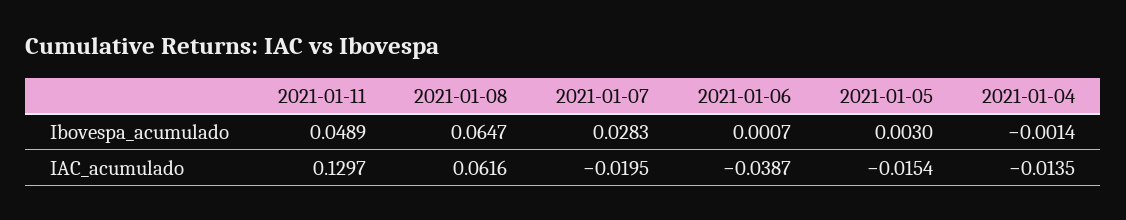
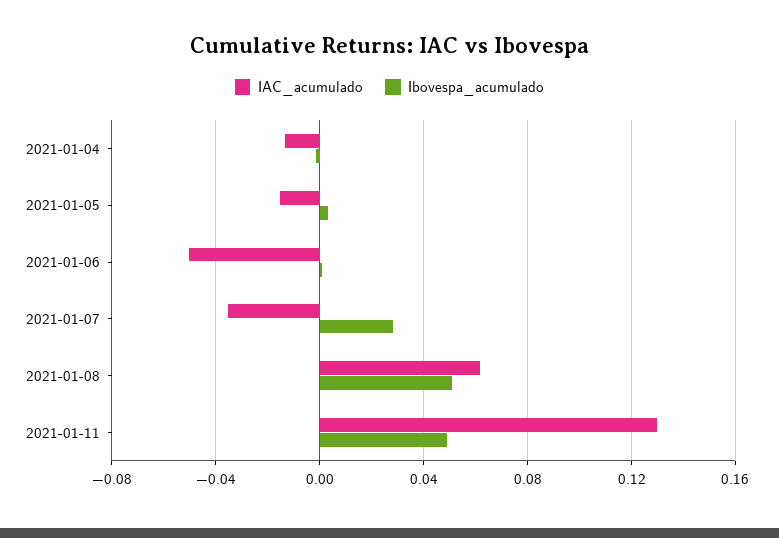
  {
    "Ibovespa_acumulado": {
      "2021-01-11": 0.0489,
-     "2021-01-08": 0.0647,
+     "2021-01-08": 0.05,
      "2021-01-07": 0.0283,
      "2021-01-06": 0.0007,
      "2021-01-05": 0.003,
      "2021-01-04": -0.0014
    },
    "IAC_acumulado": {
      "2021-01-11": 0.1297,
      "2021-01-08": 0.0616,
-     "2021-01-07": -0.0195,
+     "2021-01-07": -0.035,
-     "2021-01-06": -0.0387,
+     "2021-01-06": -0.05,
      "2021-01-05": -0.0154,
      "2021-01-04": -0.0135
    }
  }

